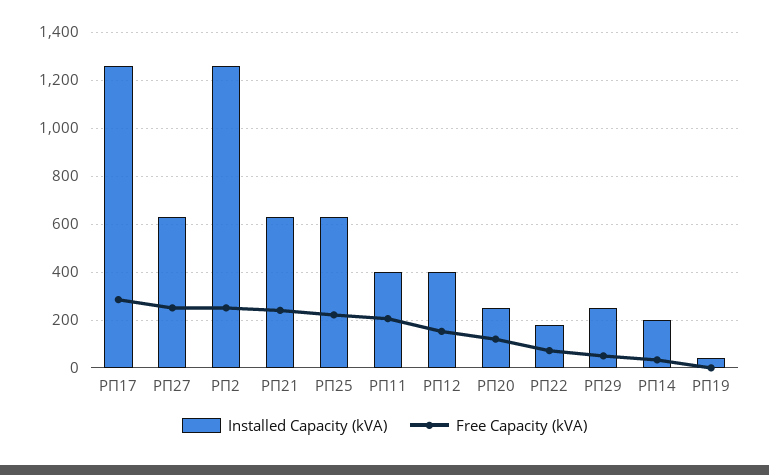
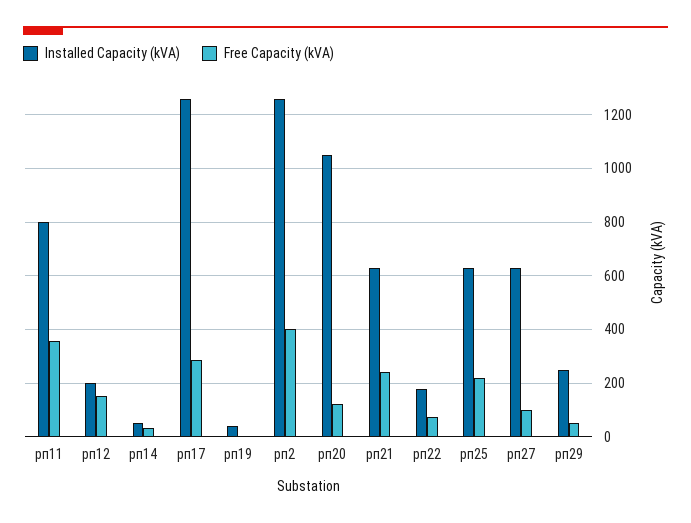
  {
    "Installed Capacity (kVA)": {
      "РП17": 1250,
      "РП27": 625,
      "РП2": 1250,
      "РП21": 625,
      "РП25": 625,
-     "РП11": 400,
+     "РП11": 800,
-     "РП12": 400,
+     "РП12": 200,
-     "РП20": 250,
+     "РП20": 1050,
      "РП22": 175,
      "РП29": 250,
-     "РП14": 200,
+     "РП14": 50,
      "РП19": 50
    },
    "Free Capacity (kVA)": {
      "РП17": 275,
-     "РП27": 250,
+     "РП27": 100,
-     "РП2": 250,
+     "РП2": 400,
      "РП21": 250,
      "РП25": 225,
-     "РП11": 200,
+     "РП11": 350,
      "РП12": 150,
      "РП20": 125,
      "РП22": 75,
      "РП29": 50,
      "РП14": 25,
      "РП19": 0
    }
  }

